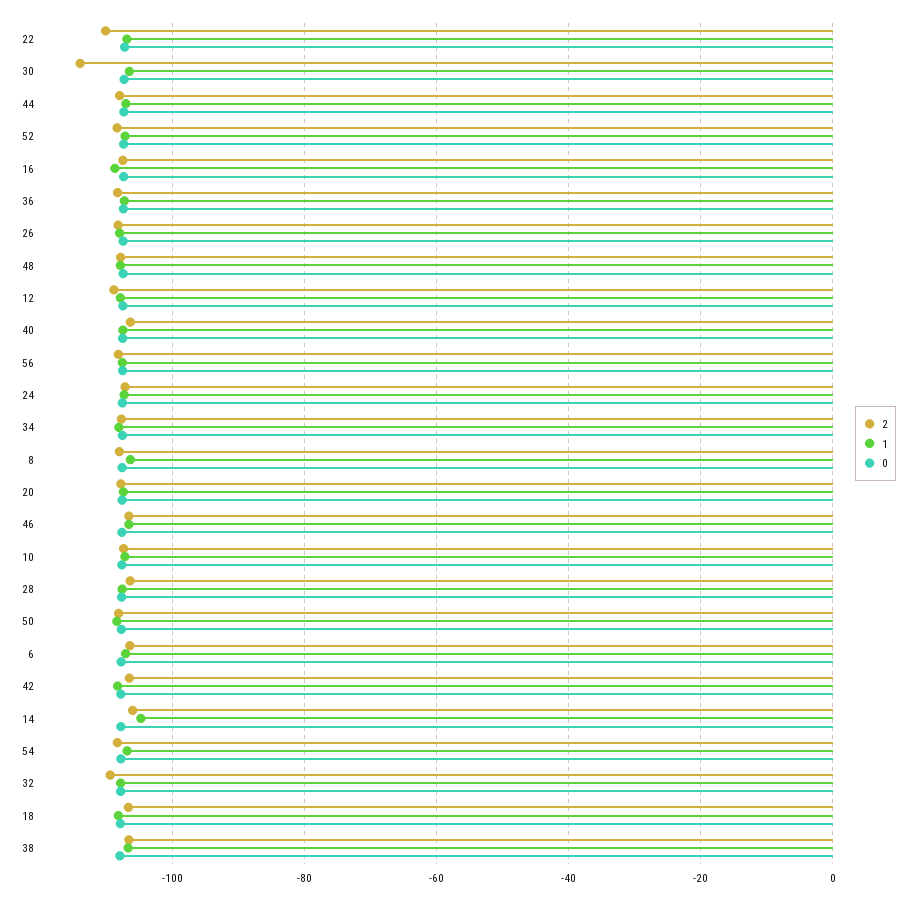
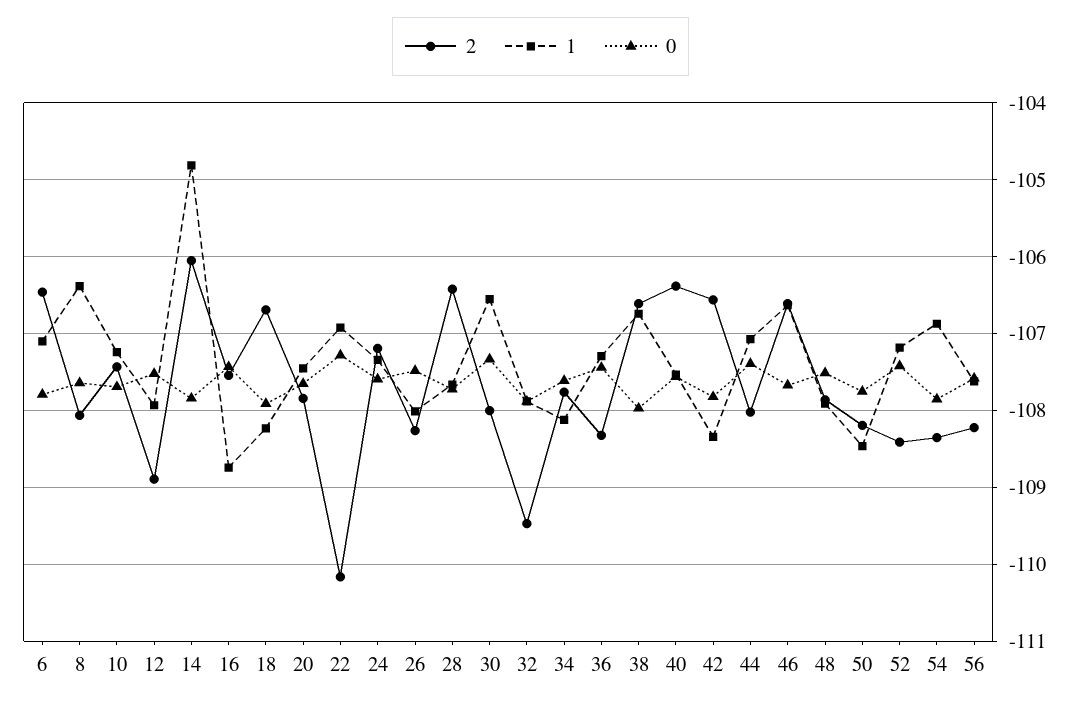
  {
    "2": {
      "22": -110.2,
-     "30": -114,
+     "30": -108,
      "44": -108,
      "52": -108.4,
      "16": -107.5,
      "36": -108.3,
      "26": -108.3,
      "48": -107.9,
      "12": -108.9,
      "40": -106.4,
      "56": -108.2,
      "24": -107.2,
      "34": -107.8,
      "8": -108.1,
      "20": -107.8,
      "46": -106.6,
      "10": -107.4,
      "28": -106.4,
      "50": -108.2,
      "6": -106.5,
      "42": -106.6,
      "14": -106.1,
      "54": -108.4,
      "32": -109.5,
      "18": -106.7,
      "38": -106.6
    },
    "1": {
      "22": -106.9,
      "30": -106.6,
      "44": -107.1,
      "52": -107.2,
      "16": -108.7,
      "36": -107.3,
      "26": -108,
      "48": -107.9,
      "12": -107.9,
      "40": -107.5,
      "56": -107.6,
      "24": -107.3,
      "34": -108.1,
      "8": -106.4,
      "20": -107.5,
      "46": -106.6,
      "10": -107.2,
      "28": -107.7,
      "50": -108.5,
      "6": -107.1,
      "42": -108.3,
      "14": -104.8,
      "54": -106.9,
      "32": -107.9,
      "18": -108.2,
      "38": -106.7
    },
    "0": {
      "22": -107.3,
      "30": -107.3,
      "44": -107.4,
      "52": -107.4,
      "16": -107.4,
      "36": -107.4,
      "26": -107.5,
      "48": -107.5,
      "12": -107.5,
      "40": -107.6,
      "56": -107.6,
      "24": -107.6,
      "34": -107.6,
      "8": -107.6,
      "20": -107.7,
      "46": -107.7,
      "10": -107.7,
      "28": -107.7,
      "50": -107.8,
      "6": -107.8,
      "42": -107.8,
      "14": -107.8,
      "54": -107.9,
      "32": -107.9,
      "18": -107.9,
      "38": -108
    }
  }

